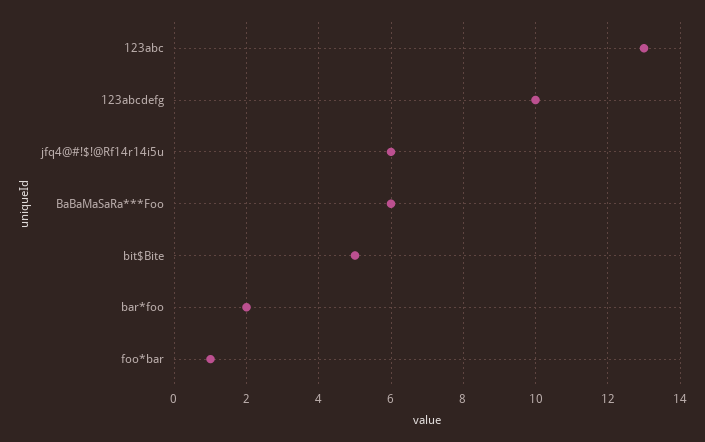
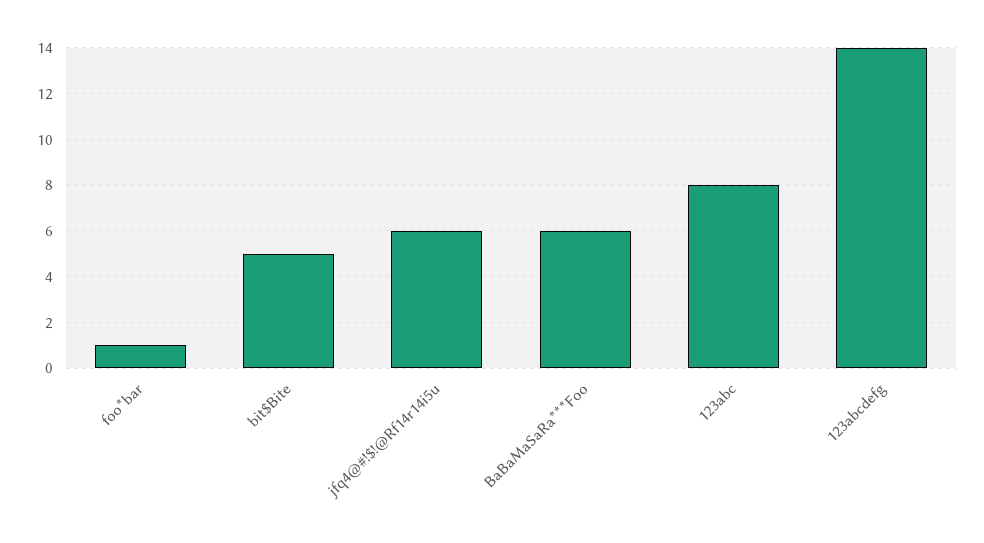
  {
-   "123abc": 13,
+   "123abc": 8,
-   "123abcdefg": 10,
+   "123abcdefg": 14,
    "jfq4@#!$!@Rf14r14i5u": 6,
    "BaBaMaSaRa***Foo": 6,
    "bit$Bite": 5,
-   "bar*foo": 2,
    "foo*bar": 1
  }

